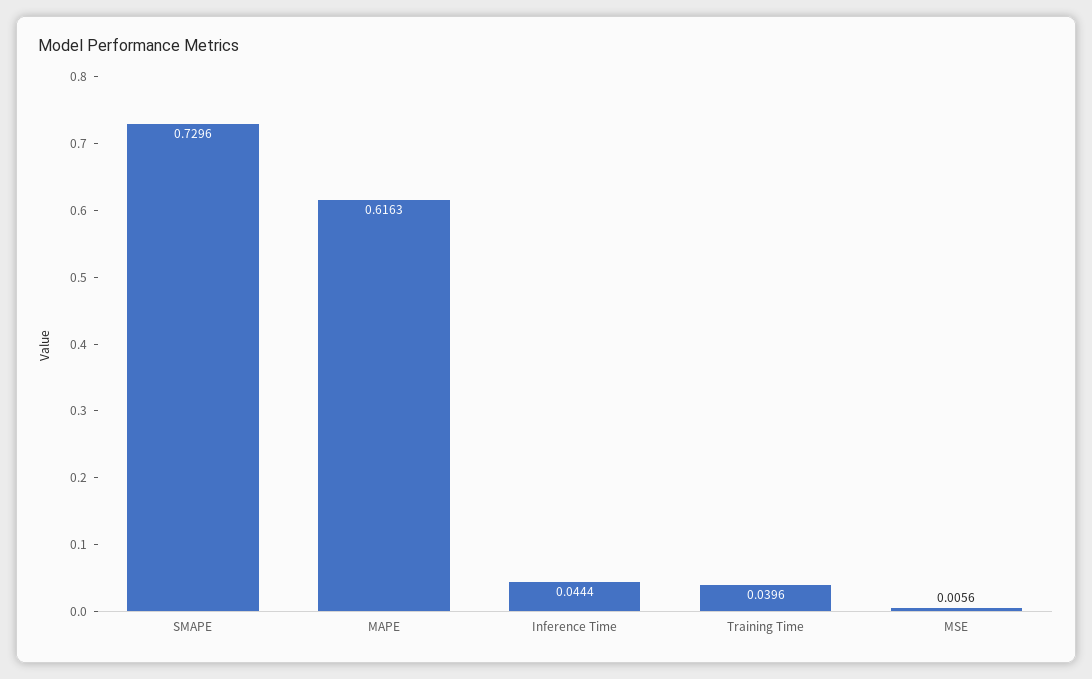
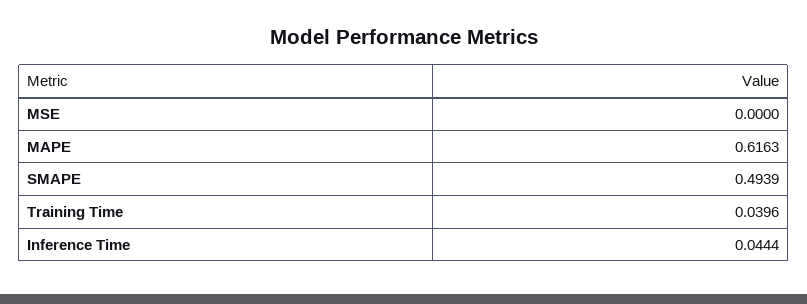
  {
-   "SMAPE": 0.7296,
+   "SMAPE": 0.4939,
    "MAPE": 0.6163,
    "Inference Time": 0.0444,
    "Training Time": 0.0396,
-   "MSE": 0.0056
+   "MSE": 0
  }

